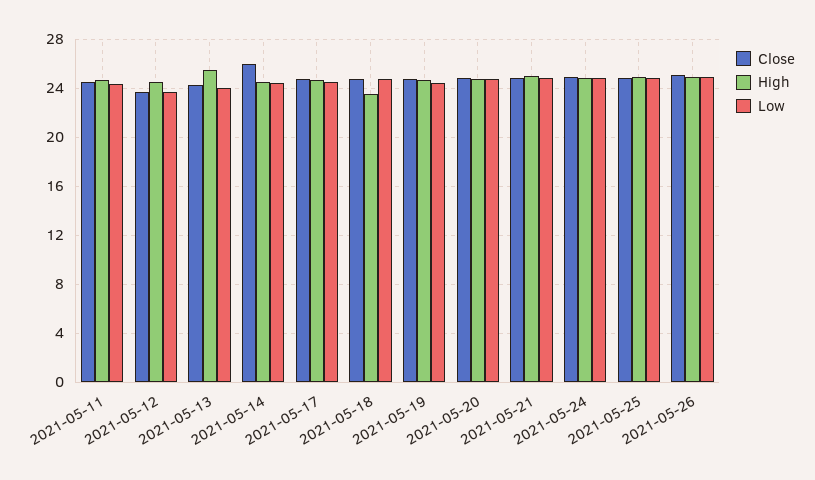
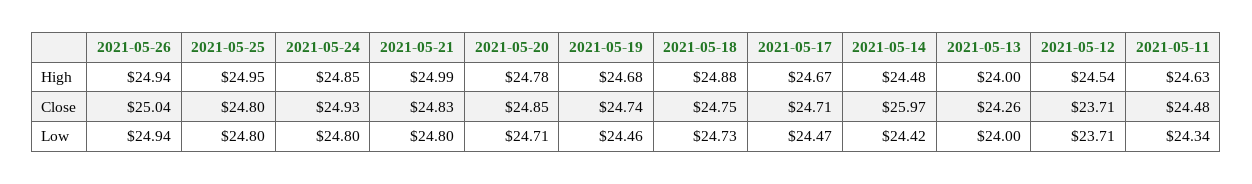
  {
    "Close": {
      "2021-05-11": 24.48,
      "2021-05-12": 23.71,
      "2021-05-13": 24.26,
      "2021-05-14": 25.97,
      "2021-05-17": 24.71,
      "2021-05-18": 24.75,
      "2021-05-19": 24.74,
      "2021-05-20": 24.85,
      "2021-05-21": 24.83,
      "2021-05-24": 24.93,
      "2021-05-25": 24.8,
      "2021-05-26": 25.04
    },
    "High": {
      "2021-05-11": 24.63,
      "2021-05-12": 24.54,
-     "2021-05-13": 25.5,
+     "2021-05-13": 24,
      "2021-05-14": 24.48,
      "2021-05-17": 24.67,
-     "2021-05-18": 23.5,
+     "2021-05-18": 24.88,
      "2021-05-19": 24.68,
      "2021-05-20": 24.78,
      "2021-05-21": 24.99,
      "2021-05-24": 24.85,
      "2021-05-25": 24.95,
      "2021-05-26": 24.94
    },
    "Low": {
      "2021-05-11": 24.34,
      "2021-05-12": 23.71,
      "2021-05-13": 24,
      "2021-05-14": 24.42,
      "2021-05-17": 24.47,
      "2021-05-18": 24.73,
      "2021-05-19": 24.46,
      "2021-05-20": 24.71,
      "2021-05-21": 24.8,
      "2021-05-24": 24.8,
      "2021-05-25": 24.8,
      "2021-05-26": 24.94
    }
  }

